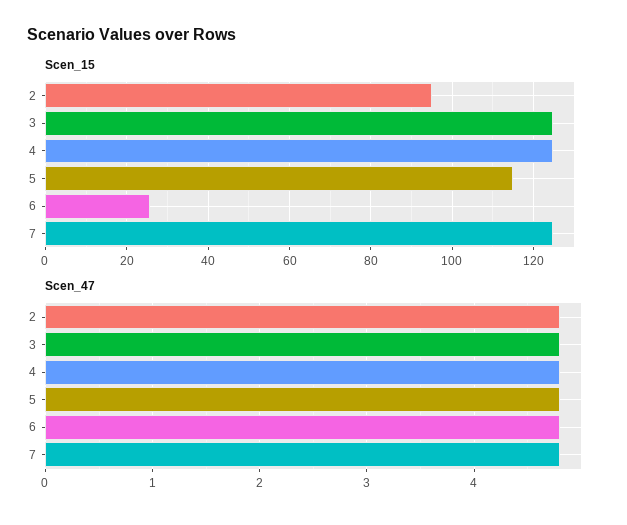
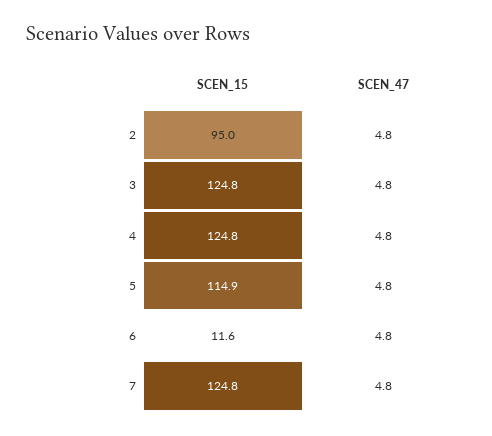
  {
    "Scen_15": {
      "2": 95,
      "3": 124.8,
      "4": 124.8,
      "5": 114.9,
-     "6": 26,
+     "6": 11.6,
      "7": 124.8
    },
    "Scen_47": {
      "2": 4.8,
      "3": 4.8,
      "4": 4.8,
      "5": 4.8,
      "6": 4.8,
      "7": 4.8
    }
  }

